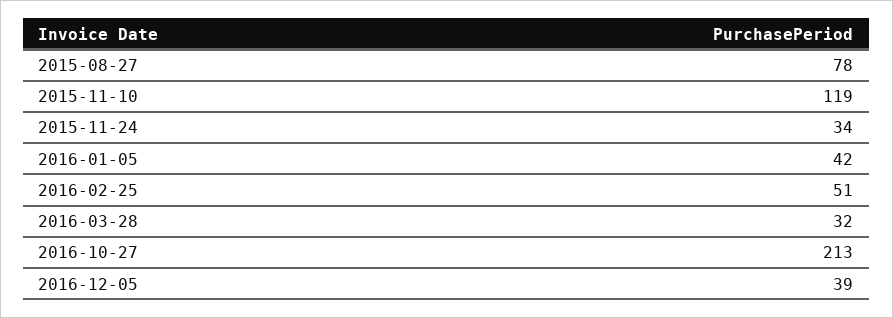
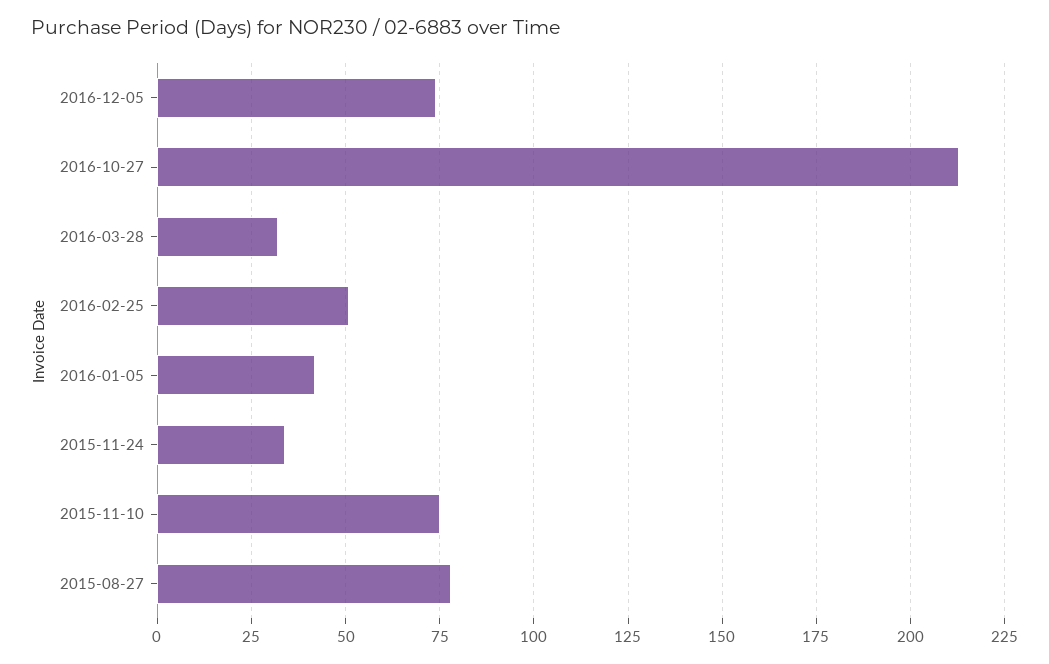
  {
    "2015-08-27": 78,
-   "2015-11-10": 119,
+   "2015-11-10": 75,
    "2015-11-24": 34,
    "2016-01-05": 42,
    "2016-02-25": 51,
    "2016-03-28": 32,
    "2016-10-27": 213,
-   "2016-12-05": 39
+   "2016-12-05": 75
  }

